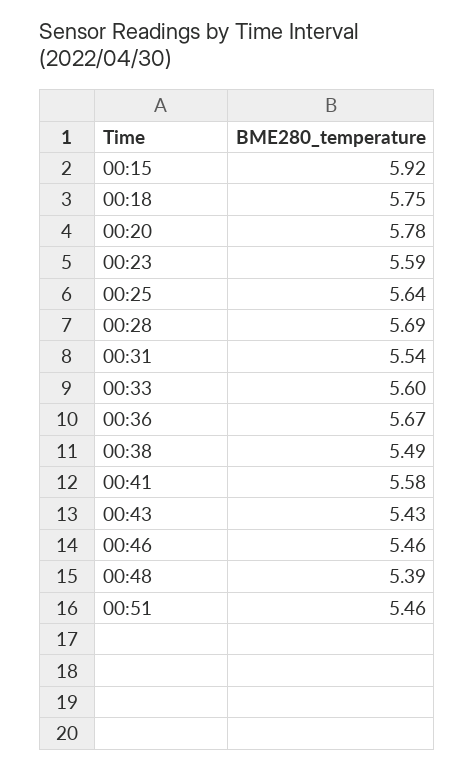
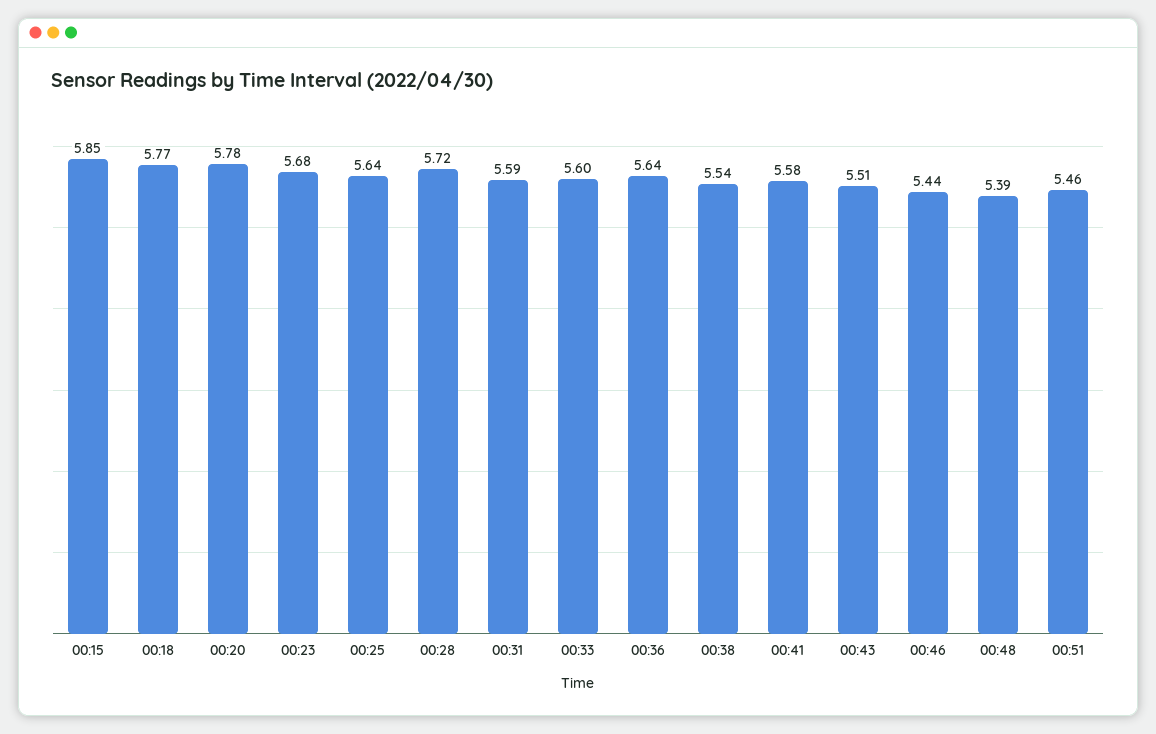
  {
-   "00:15": 5.92,
+   "00:15": 5.85,
-   "00:18": 5.75,
+   "00:18": 5.77,
    "00:20": 5.78,
-   "00:23": 5.59,
+   "00:23": 5.68,
    "00:25": 5.64,
-   "00:28": 5.69,
+   "00:28": 5.72,
-   "00:31": 5.54,
+   "00:31": 5.59,
    "00:33": 5.6,
-   "00:36": 5.67,
+   "00:36": 5.64,
-   "00:38": 5.49,
+   "00:38": 5.54,
    "00:41": 5.58,
-   "00:43": 5.43,
+   "00:43": 5.51,
-   "00:46": 5.46,
+   "00:46": 5.44,
    "00:48": 5.39,
    "00:51": 5.46
  }

